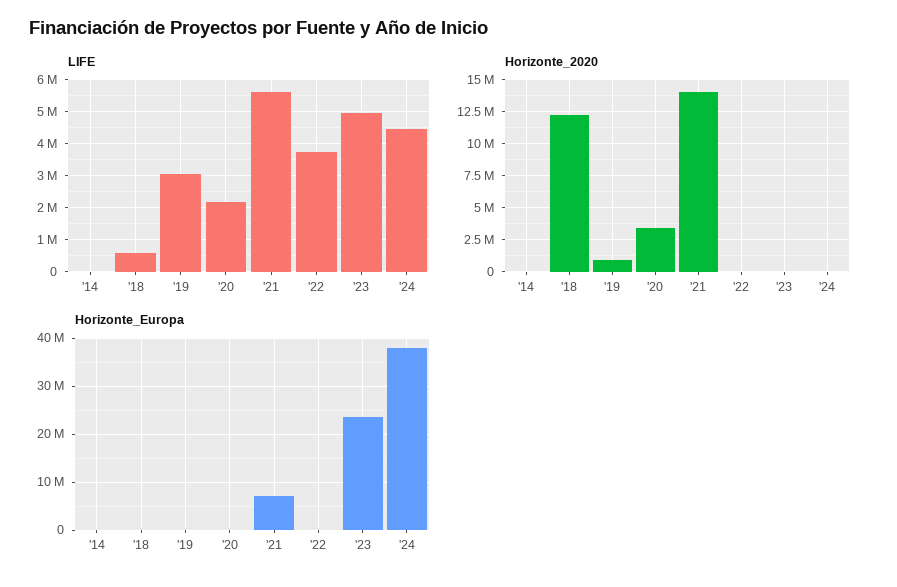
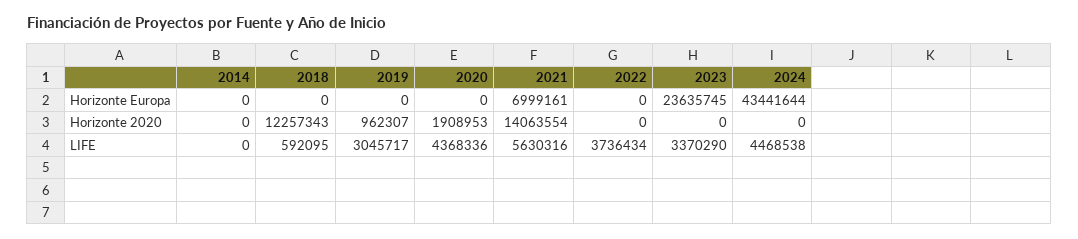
  {
    "LIFE": {
      "'14": 0,
      "'18": 592095,
      "'19": 3045717,
-     "'20": 2200000,
+     "'20": 4368336,
      "'21": 5630316,
      "'22": 3736434,
-     "'23": 5000000,
+     "'23": 3370290,
      "'24": 4468538
    },
    "Horizonte_2020": {
      "'14": 0,
      "'18": 12257343,
      "'19": 962307,
-     "'20": 3500000,
+     "'20": 1908953,
      "'21": 14063554,
      "'22": 0,
      "'23": 0,
      "'24": 0
    },
    "Horizonte_Europa": {
      "'14": 0,
      "'18": 0,
      "'19": 0,
      "'20": 0,
      "'21": 6999161,
      "'22": 0,
      "'23": 23635745,
-     "'24": 38000000
+     "'24": 43441644
    }
  }

